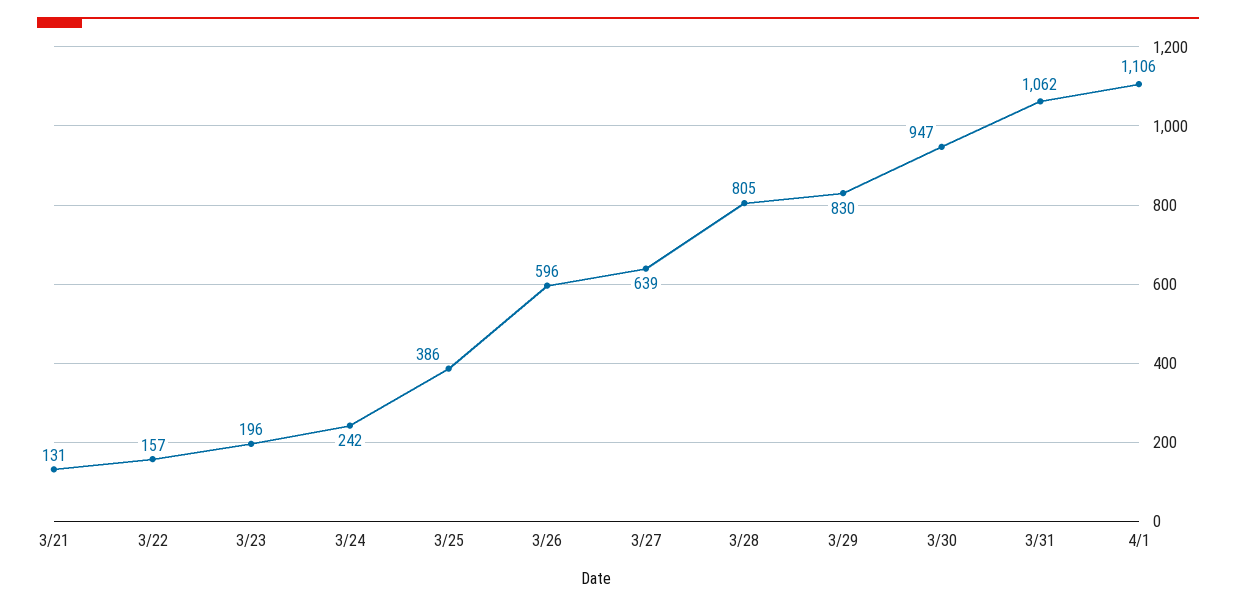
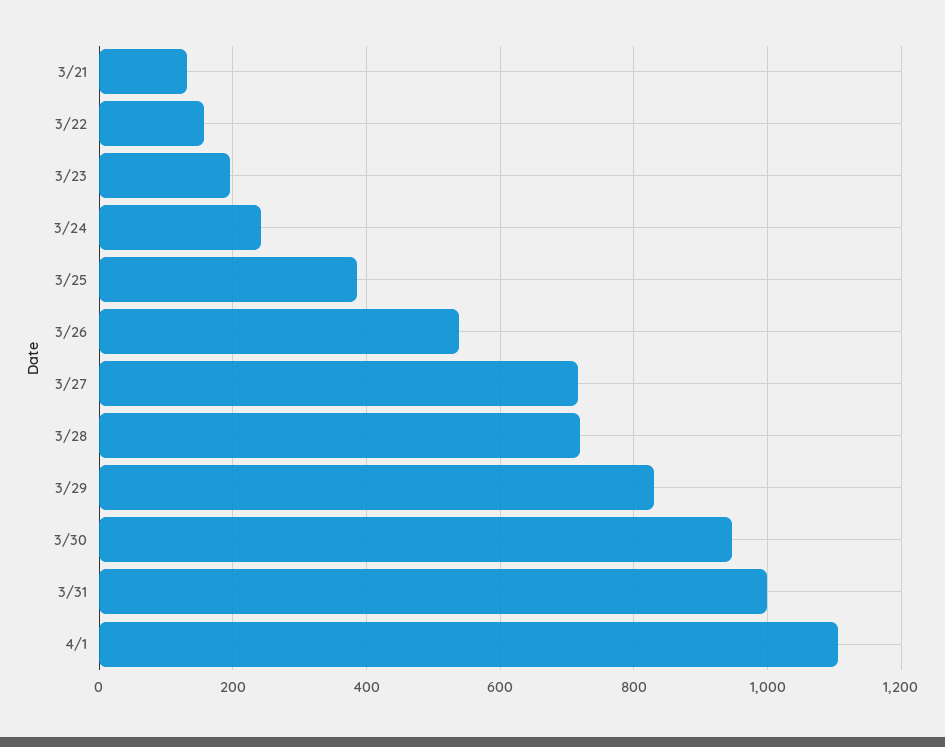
  {
    "3/21": 131,
    "3/22": 157,
    "3/23": 196,
    "3/24": 242,
    "3/25": 386,
-   "3/26": 596,
+   "3/26": 540,
-   "3/27": 639,
+   "3/27": 720,
-   "3/28": 805,
+   "3/28": 720,
    "3/29": 830,
    "3/30": 947,
-   "3/31": 1062,
+   "3/31": 1000,
    "4/1": 1106
  }

